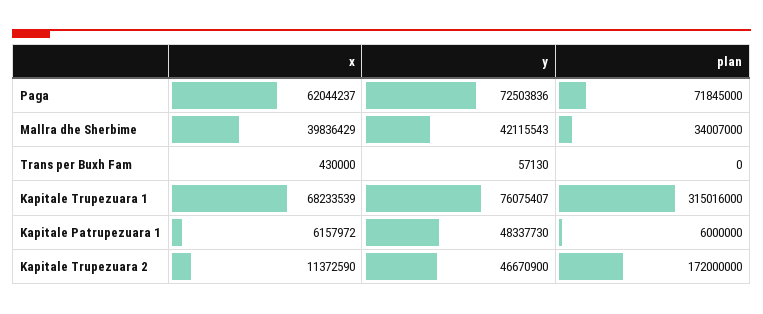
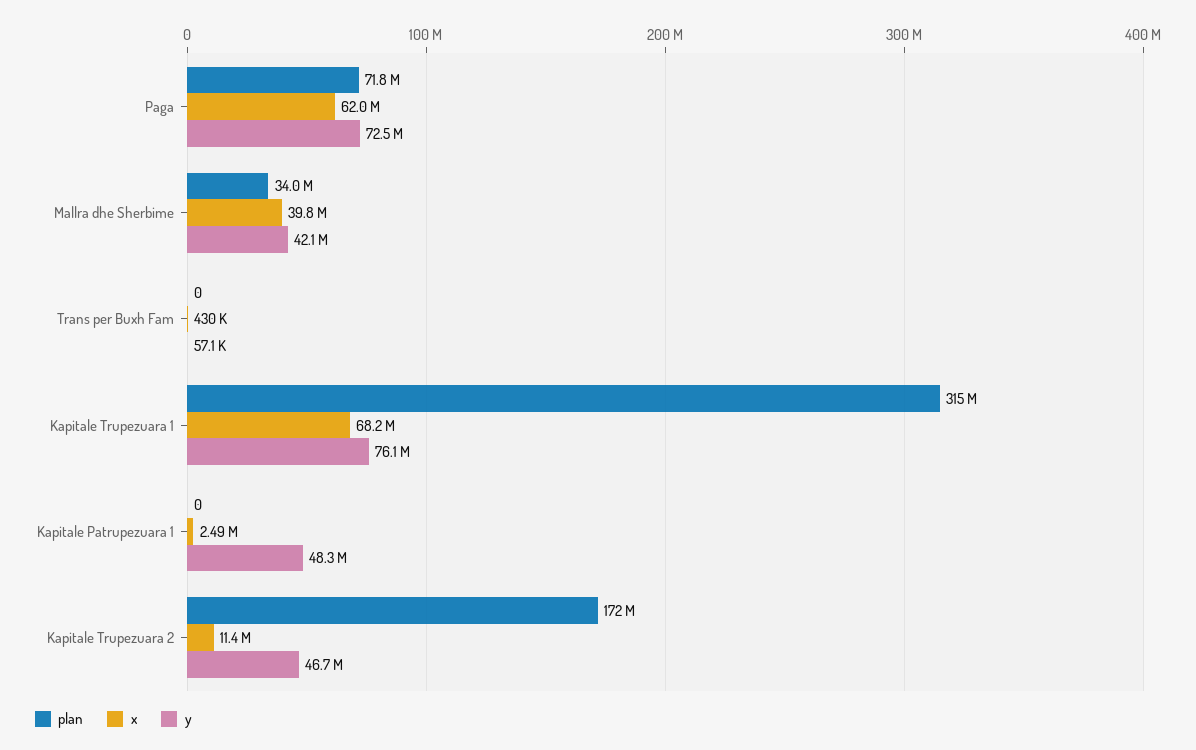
  {
    "x": {
      "Paga": 62044237,
      "Mallra dhe Sherbime": 39836429,
      "Trans per Buxh Fam": 430000,
      "Kapitale Trupezuara 1": 68233539,
-     "Kapitale Patrupezuara 1": 6157972,
+     "Kapitale Patrupezuara 1": 2490000,
      "Kapitale Trupezuara 2": 11372590
    },
    "y": {
      "Paga": 72503836,
      "Mallra dhe Sherbime": 42115543,
      "Trans per Buxh Fam": 57130,
      "Kapitale Trupezuara 1": 76075407,
      "Kapitale Patrupezuara 1": 48337730,
      "Kapitale Trupezuara 2": 46670900
    },
    "plan": {
      "Paga": 71845000,
      "Mallra dhe Sherbime": 34007000,
      "Trans per Buxh Fam": 0,
      "Kapitale Trupezuara 1": 315016000,
-     "Kapitale Patrupezuara 1": 6000000,
+     "Kapitale Patrupezuara 1": 0,
      "Kapitale Trupezuara 2": 172000000
    }
  }

